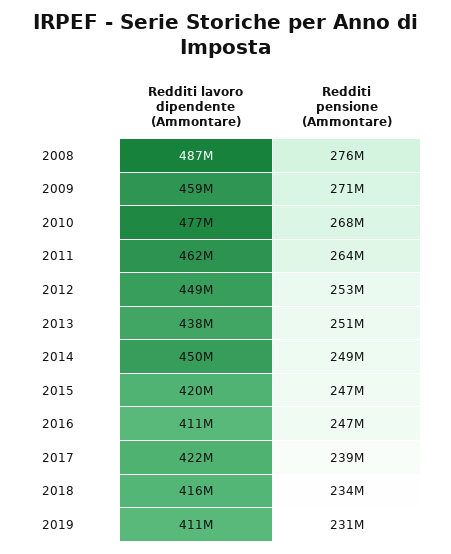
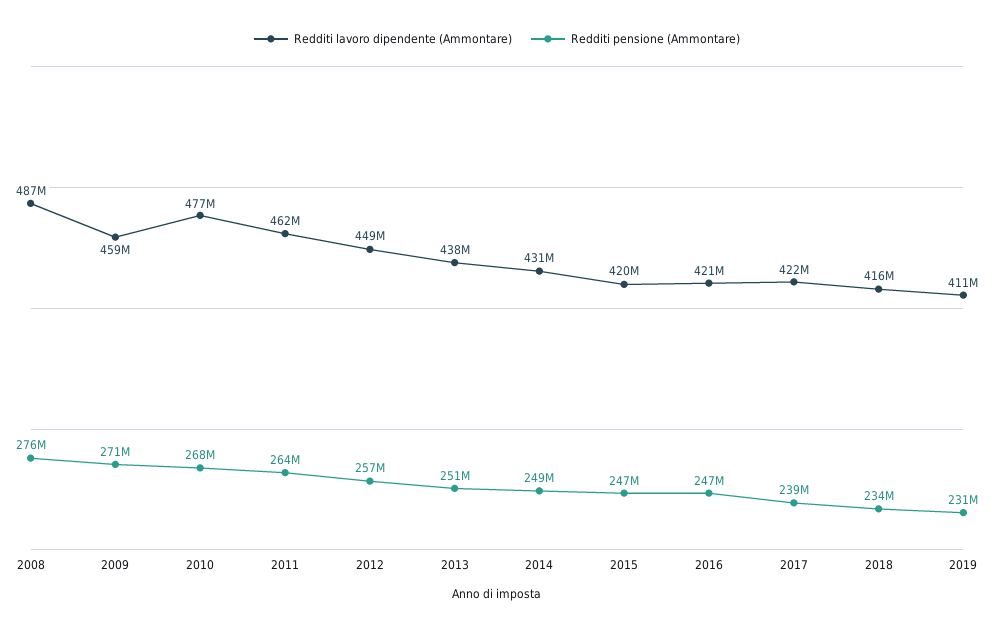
  {
    "Redditi lavoro dipendente (Ammontare)": {
      "2008": 487000000,
      "2009": 459000000,
      "2010": 477000000,
      "2011": 462000000,
      "2012": 449000000,
      "2013": 438000000,
-     "2014": 450000000,
+     "2014": 431000000,
      "2015": 420000000,
-     "2016": 411000000,
+     "2016": 421000000,
      "2017": 422000000,
      "2018": 416000000,
      "2019": 411000000
    },
    "Redditi pensione (Ammontare)": {
      "2008": 276000000,
      "2009": 271000000,
      "2010": 268000000,
      "2011": 264000000,
-     "2012": 253000000,
+     "2012": 257000000,
      "2013": 251000000,
      "2014": 249000000,
      "2015": 247000000,
      "2016": 247000000,
      "2017": 239000000,
      "2018": 234000000,
      "2019": 231000000
    }
  }

